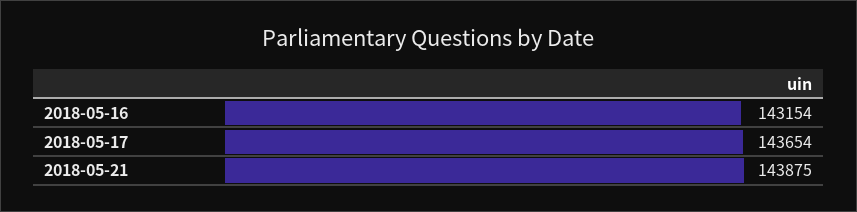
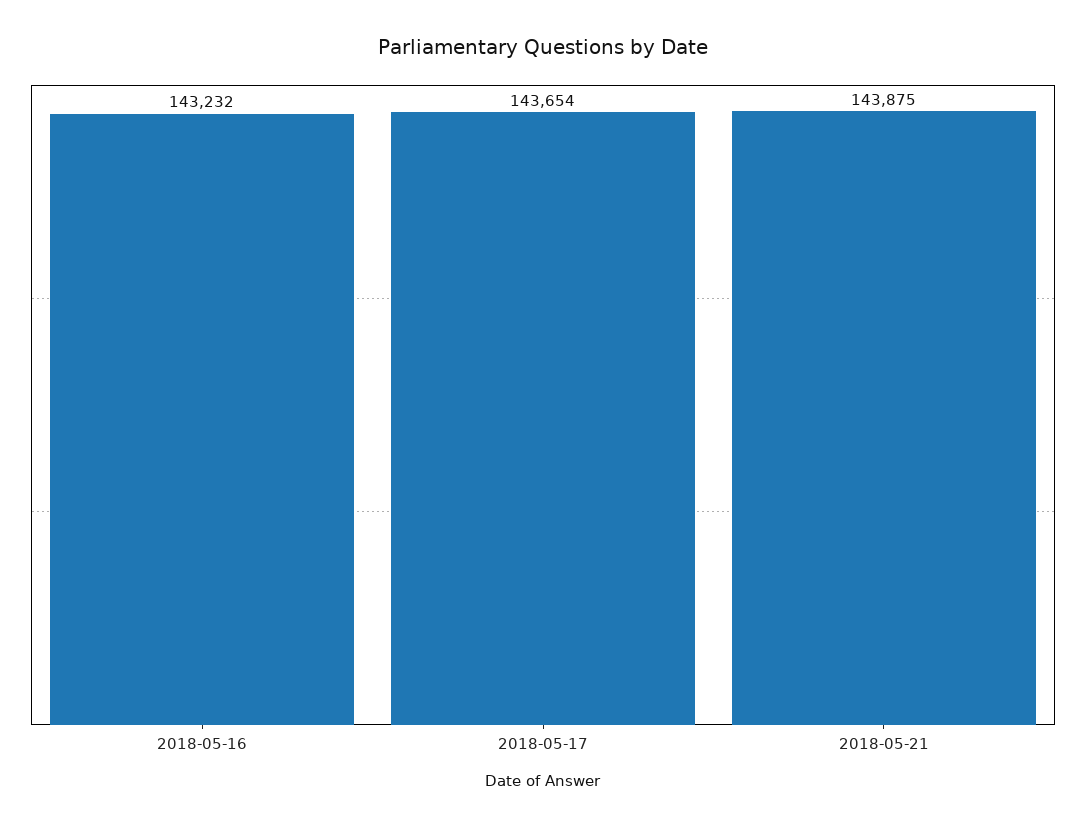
  {
-   "2018-05-16": 143154,
+   "2018-05-16": 143232,
    "2018-05-17": 143654,
    "2018-05-21": 143875
  }

